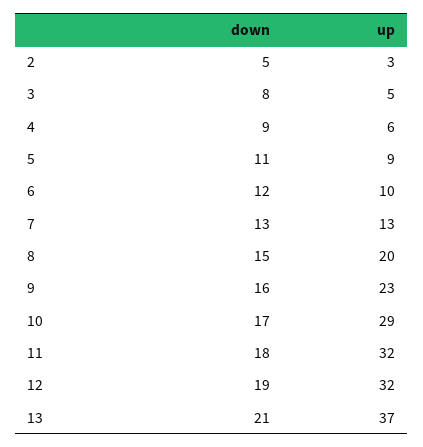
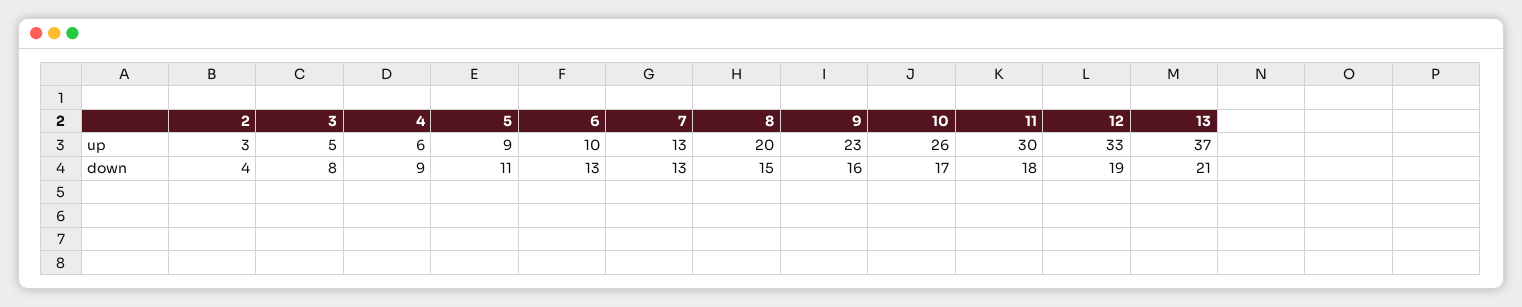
  {
    "down": {
-     "2": 5,
+     "2": 4,
      "3": 8,
      "4": 9,
      "5": 11,
-     "6": 12,
+     "6": 13,
      "7": 13,
      "8": 15,
      "9": 16,
      "10": 17,
      "11": 18,
      "12": 19,
      "13": 21
    },
    "up": {
      "2": 3,
      "3": 5,
      "4": 6,
      "5": 9,
      "6": 10,
      "7": 13,
      "8": 20,
      "9": 23,
-     "10": 29,
+     "10": 26,
-     "11": 32,
+     "11": 30,
-     "12": 32,
+     "12": 33,
      "13": 37
    }
  }

